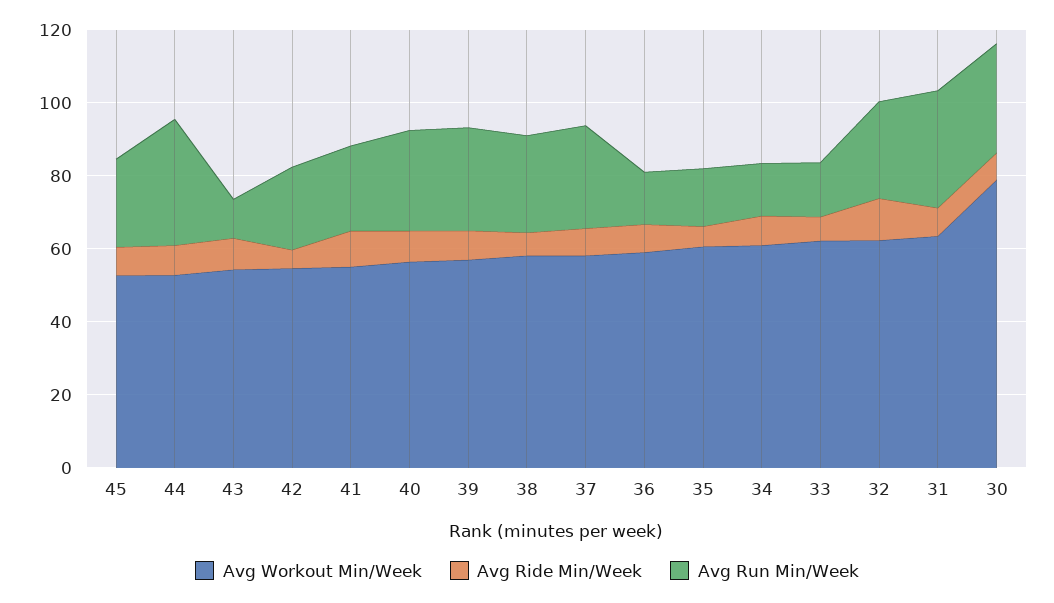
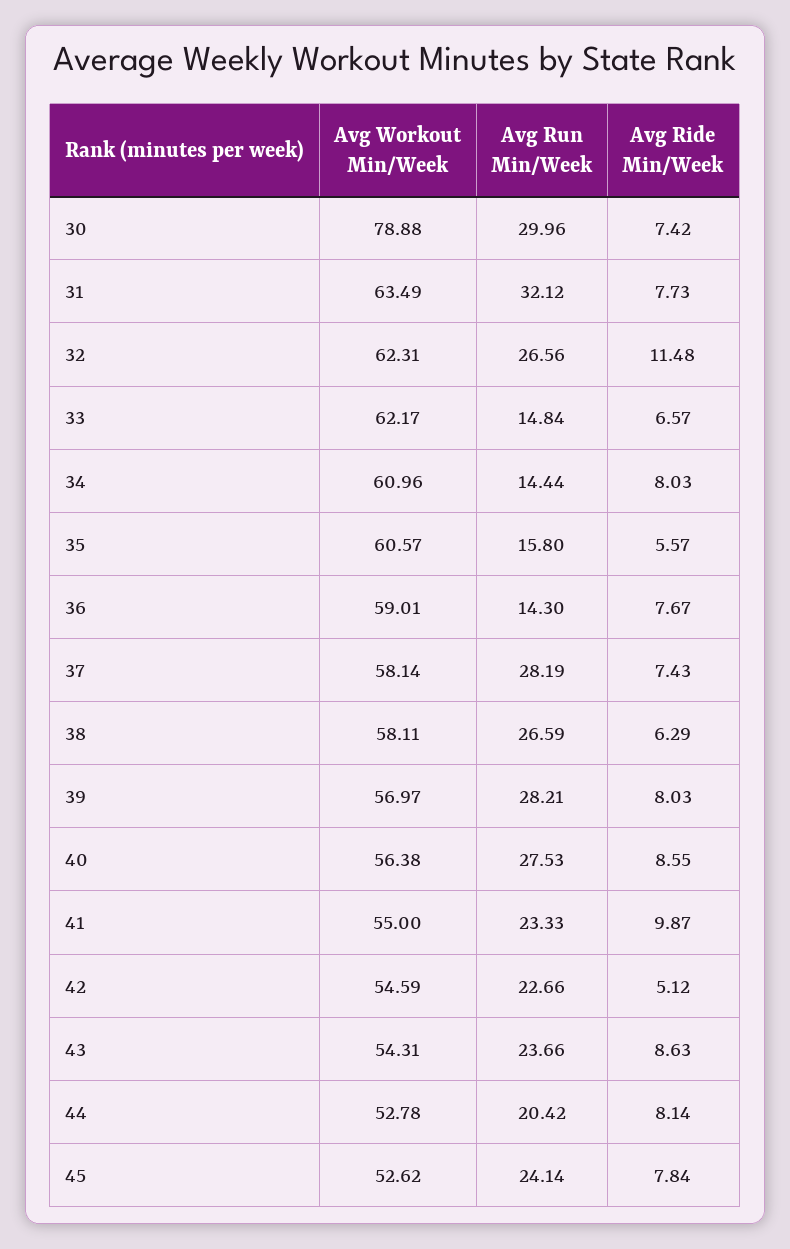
  {
    "Avg Workout Min/Week": {
      "45": 52.62,
      "44": 52.78,
      "43": 54.31,
      "42": 54.59,
      "41": 55,
      "40": 56.38,
      "39": 56.97,
      "38": 58.11,
      "37": 58.14,
      "36": 59.01,
      "35": 60.57,
      "34": 60.96,
      "33": 62.17,
      "32": 62.31,
      "31": 63.49,
      "30": 78.88
    },
    "Avg Ride Min/Week": {
      "45": 7.84,
      "44": 8.14,
      "43": 8.63,
      "42": 5.12,
      "41": 9.87,
      "40": 8.55,
      "39": 8.03,
      "38": 6.29,
      "37": 7.43,
      "36": 7.67,
      "35": 5.57,
      "34": 8.03,
      "33": 6.57,
      "32": 11.48,
      "31": 7.73,
      "30": 7.42
    },
    "Avg Run Min/Week": {
      "45": 24.14,
-     "44": 35,
+     "44": 20.42,
-     "43": 10,
+     "43": 23.66,
      "42": 22.66,
      "41": 23.33,
      "40": 27.53,
      "39": 28.21,
      "38": 26.59,
      "37": 28.19,
      "36": 14.3,
      "35": 15.8,
      "34": 14.44,
      "33": 14.84,
      "32": 26.56,
      "31": 32.12,
      "30": 29.96
    }
  }

